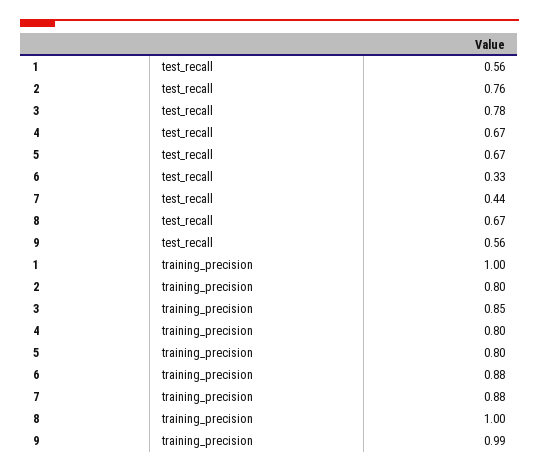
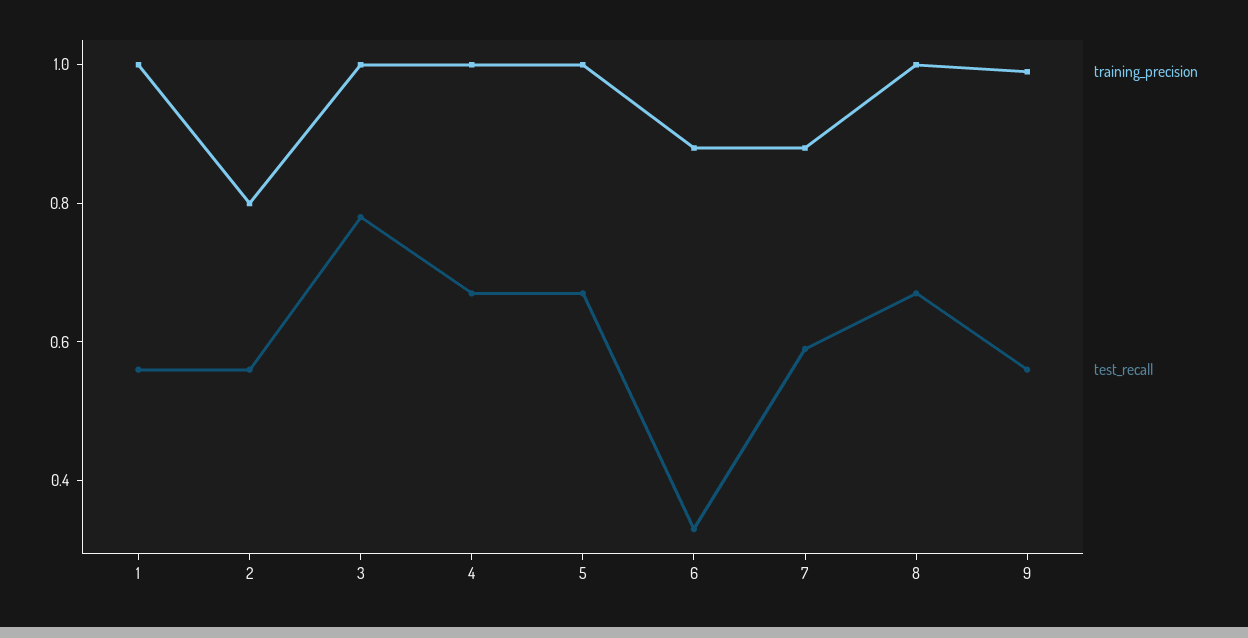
  {
    "test_recall": {
      "1": 0.56,
-     "2": 0.76,
+     "2": 0.55,
      "3": 0.78,
      "4": 0.67,
      "5": 0.67,
      "6": 0.33,
-     "7": 0.44,
+     "7": 0.6,
      "8": 0.67,
      "9": 0.56
    },
    "training_precision": {
      "1": 1,
      "2": 0.8,
-     "3": 0.85,
+     "3": 1,
-     "4": 0.8,
+     "4": 1,
-     "5": 0.8,
+     "5": 1,
      "6": 0.88,
      "7": 0.88,
      "8": 1,
      "9": 0.99
    }
  }

